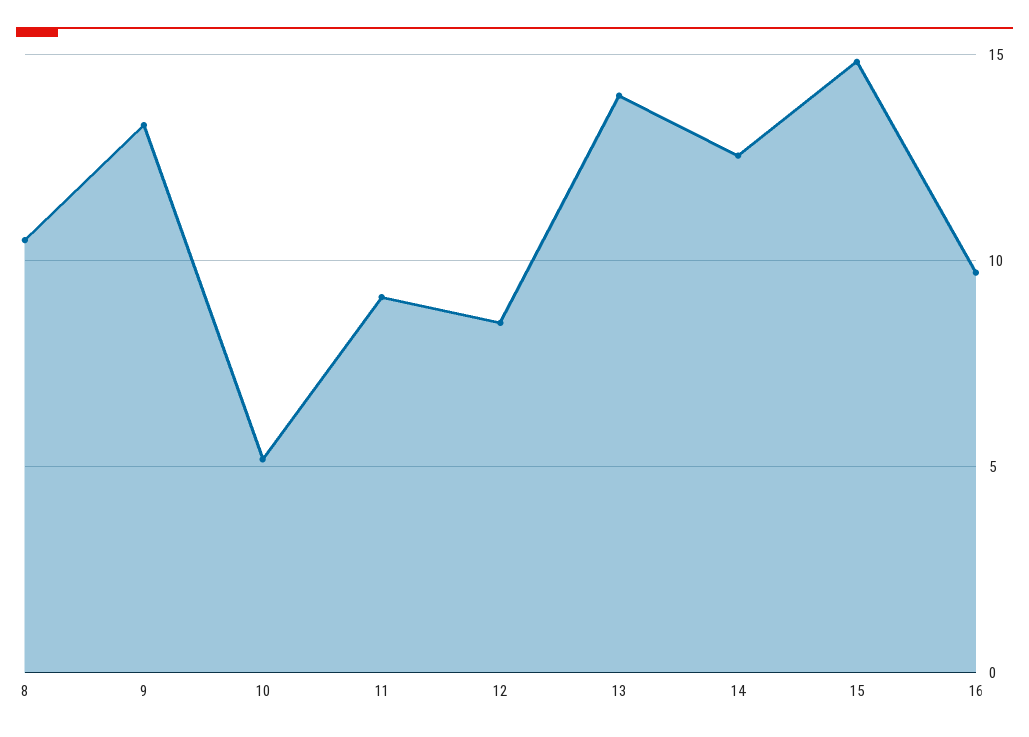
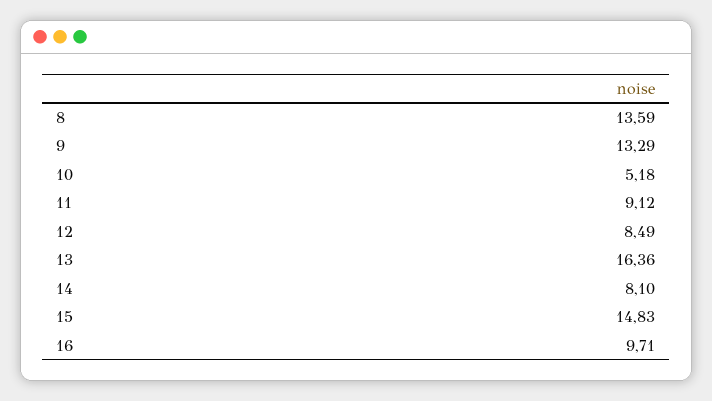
  {
-   "8": 10.5,
+   "8": 13.59,
    "9": 13.29,
    "10": 5.18,
    "11": 9.12,
    "12": 8.49,
-   "13": 14,
+   "13": 16.36,
-   "14": 12.5,
+   "14": 8.1,
    "15": 14.83,
    "16": 9.71
  }

